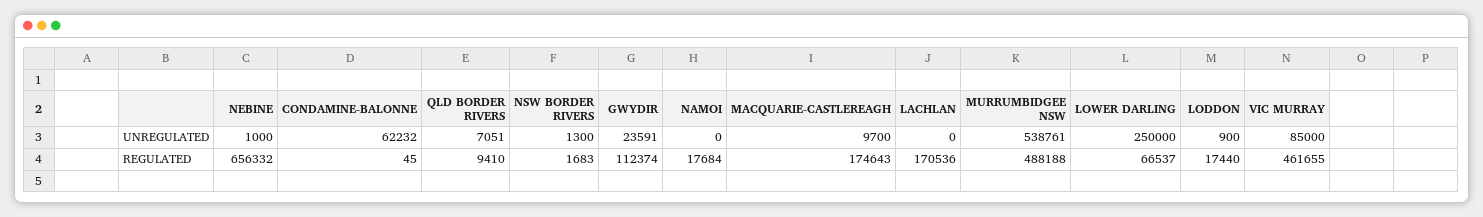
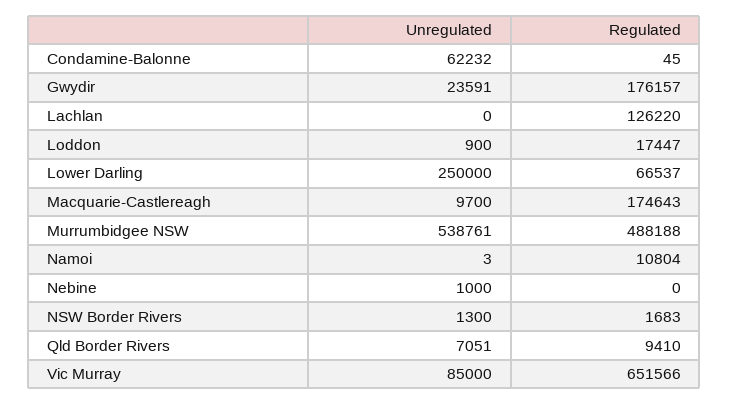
  {
    "NEBINE": {
      "UNREGULATED": 1000,
-     "REGULATED": 656332
+     "REGULATED": 0
    },
    "CONDAMINE-BALONNE": {
      "UNREGULATED": 62232,
      "REGULATED": 45
    },
    "QLD BORDER RIVERS": {
      "UNREGULATED": 7051,
      "REGULATED": 9410
    },
    "NSW BORDER RIVERS": {
      "UNREGULATED": 1300,
      "REGULATED": 1683
    },
    "GWYDIR": {
      "UNREGULATED": 23591,
-     "REGULATED": 112374
+     "REGULATED": 176157
    },
    "NAMOI": {
-     "UNREGULATED": 0,
+     "UNREGULATED": 3,
-     "REGULATED": 17684
+     "REGULATED": 10804
    },
    "MACQUARIE-CASTLEREAGH": {
      "UNREGULATED": 9700,
      "REGULATED": 174643
    },
    "LACHLAN": {
      "UNREGULATED": 0,
-     "REGULATED": 170536
+     "REGULATED": 126220
    },
    "MURRUMBIDGEE NSW": {
      "UNREGULATED": 538761,
      "REGULATED": 488188
    },
    "LOWER DARLING": {
      "UNREGULATED": 250000,
      "REGULATED": 66537
    },
    "LODDON": {
      "UNREGULATED": 900,
-     "REGULATED": 17440
+     "REGULATED": 17447
    },
    "VIC MURRAY": {
      "UNREGULATED": 85000,
-     "REGULATED": 461655
+     "REGULATED": 651566
    }
  }

